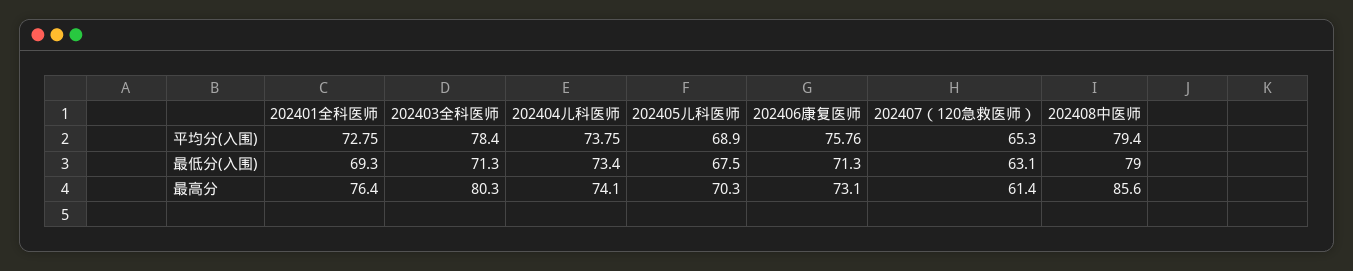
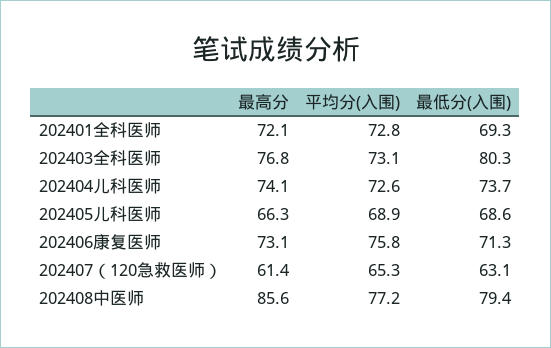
  {
    "202401全科医师": {
      "平均分(入围)": 72.75,
      "最低分(入围)": 69.3,
-     "最高分": 76.4
+     "最高分": 72.1
    },
    "202403全科医师": {
-     "平均分(入围)": 78.4,
+     "平均分(入围)": 73.1,
-     "最低分(入围)": 71.3,
+     "最低分(入围)": 80.3,
-     "最高分": 80.3
+     "最高分": 76.8
    },
    "202404儿科医师": {
-     "平均分(入围)": 73.75,
+     "平均分(入围)": 72.6,
-     "最低分(入围)": 73.4,
+     "最低分(入围)": 73.7,
      "最高分": 74.1
    },
    "202405儿科医师": {
      "平均分(入围)": 68.9,
-     "最低分(入围)": 67.5,
+     "最低分(入围)": 68.6,
-     "最高分": 70.3
+     "最高分": 66.3
    },
    "202406康复医师": {
      "平均分(入围)": 75.76,
      "最低分(入围)": 71.3,
      "最高分": 73.1
    },
    "202407（120急救医师）": {
      "平均分(入围)": 65.3,
      "最低分(入围)": 63.1,
      "最高分": 61.4
    },
    "202408中医师": {
-     "平均分(入围)": 79.4,
+     "平均分(入围)": 77.2,
-     "最低分(入围)": 79,
+     "最低分(入围)": 79.4,
      "最高分": 85.6
    }
  }

